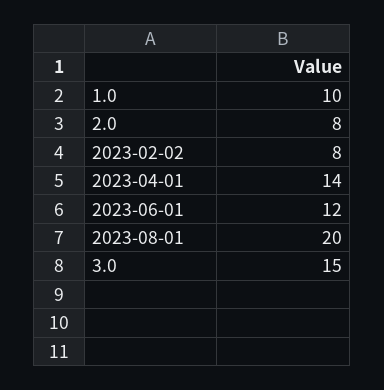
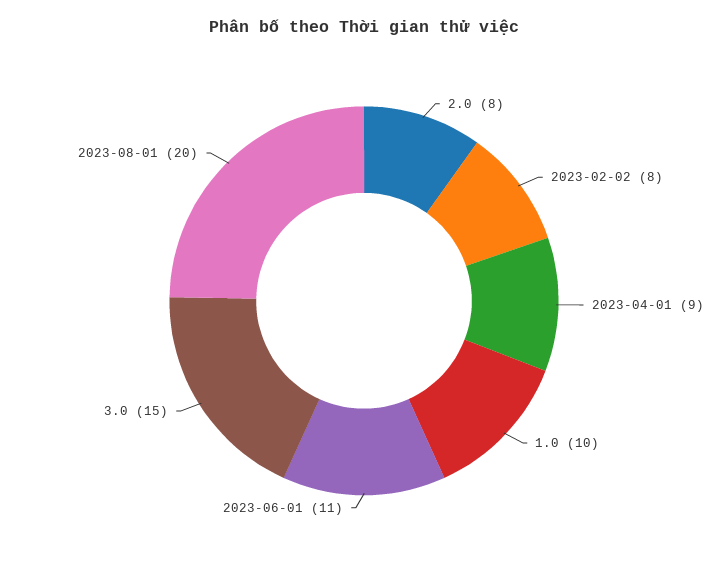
  {
    "1.0": 10,
    "2.0": 8,
    "2023-02-02": 8,
-   "2023-04-01": 14,
+   "2023-04-01": 9,
-   "2023-06-01": 12,
+   "2023-06-01": 11,
    "2023-08-01": 20,
    "3.0": 15
  }

